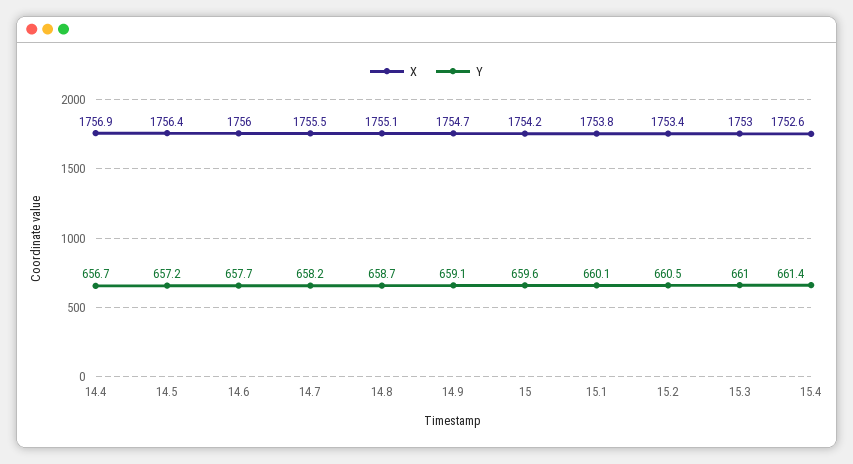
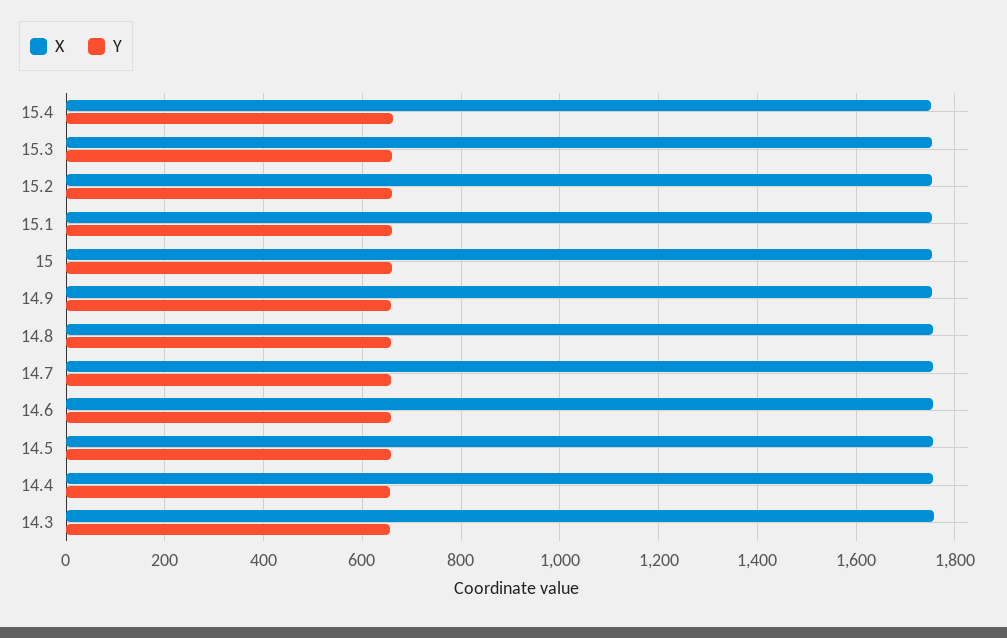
  {
    "X": {
      "14.4": 1756.9,
      "14.5": 1756.4,
      "14.6": 1756,
      "14.7": 1755.5,
      "14.8": 1755.1,
      "14.9": 1754.7,
      "15": 1754.2,
      "15.1": 1753.8,
      "15.2": 1753.4,
      "15.3": 1753,
-     "15.4": 1752.6
+     "15.4": 1752.6,
+     "14.3": 1760
    },
    "Y": {
      "14.4": 656.7,
      "14.5": 657.2,
      "14.6": 657.7,
      "14.7": 658.2,
      "14.8": 658.7,
      "14.9": 659.1,
      "15": 659.6,
      "15.1": 660.1,
      "15.2": 660.5,
      "15.3": 661,
-     "15.4": 661.4
+     "15.4": 661.4,
+     "14.3": 660
    }
  }

